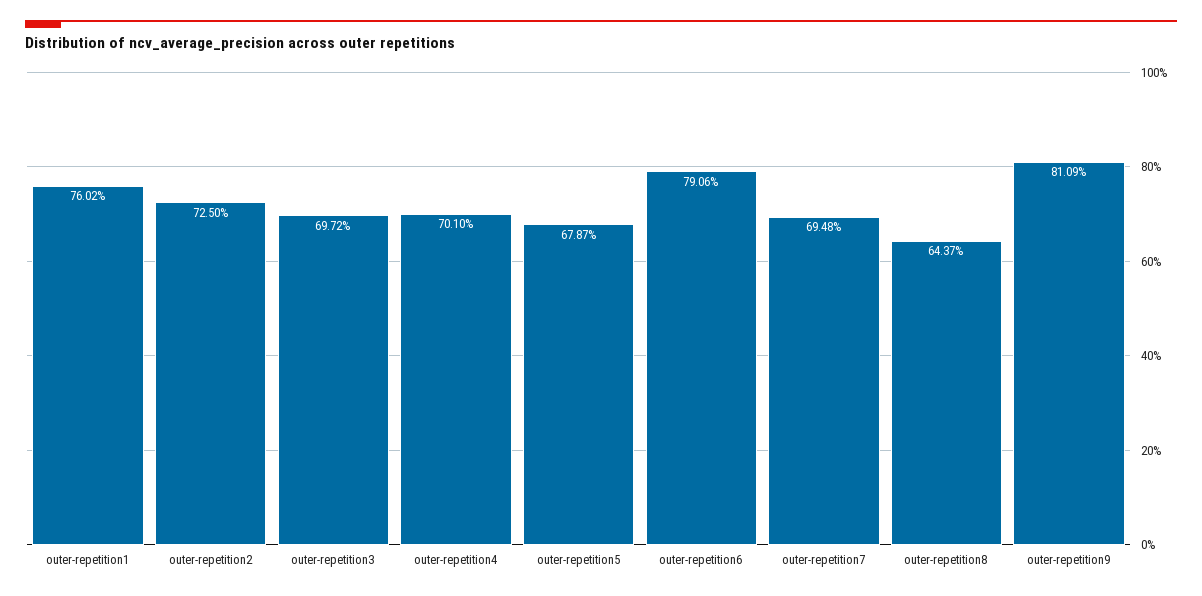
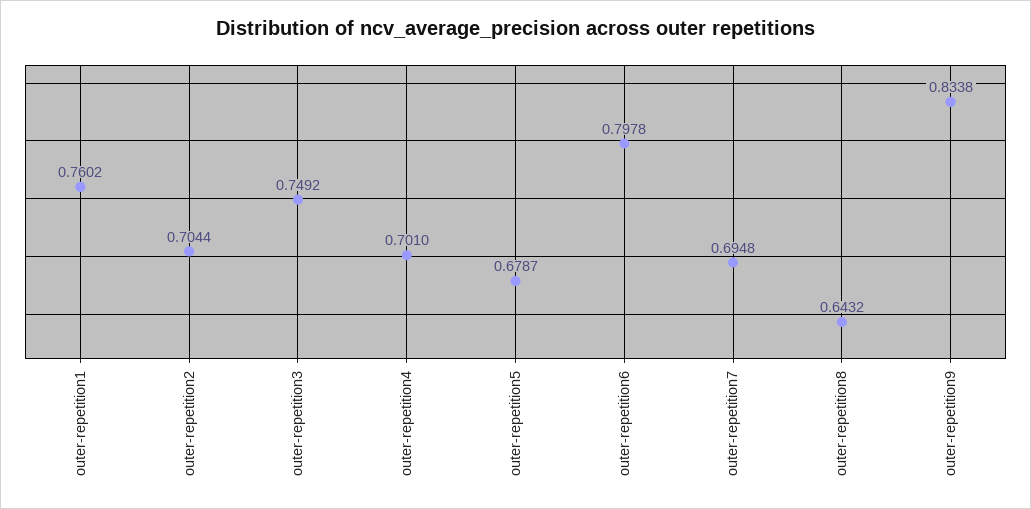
  {
    "outer-repetition1": 0.7602,
-   "outer-repetition2": 0.725,
+   "outer-repetition2": 0.7044,
-   "outer-repetition3": 0.6972,
+   "outer-repetition3": 0.7492,
    "outer-repetition4": 0.701,
    "outer-repetition5": 0.6787,
-   "outer-repetition6": 0.7906,
+   "outer-repetition6": 0.7978,
    "outer-repetition7": 0.6948,
-   "outer-repetition8": 0.6437,
+   "outer-repetition8": 0.6432,
-   "outer-repetition9": 0.8109
+   "outer-repetition9": 0.8338
  }

